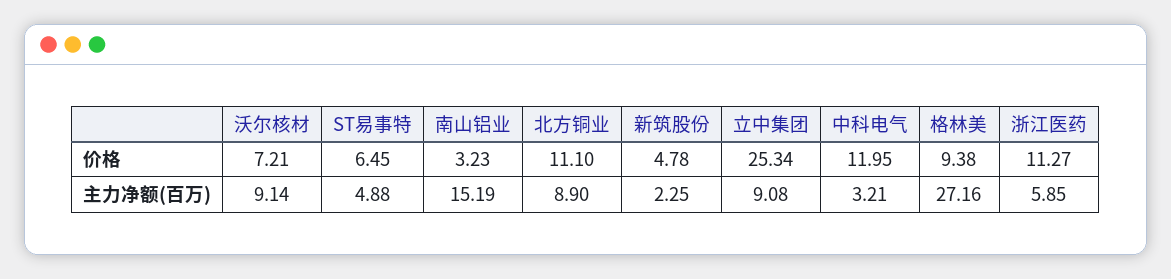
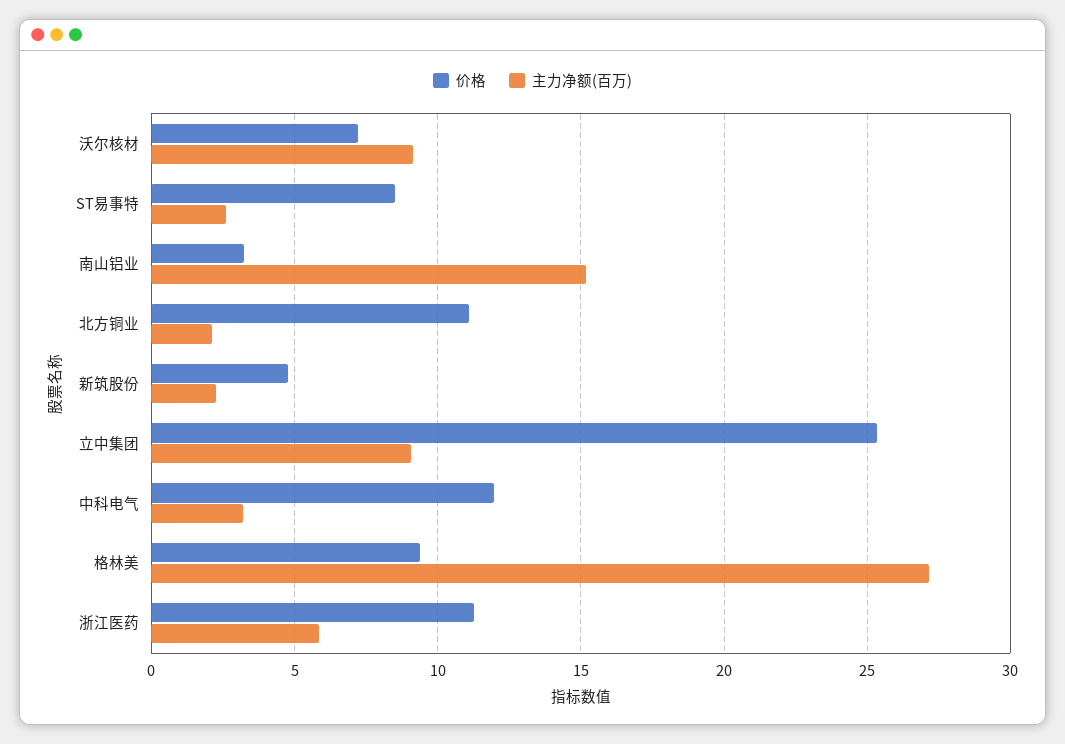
  {
    "价格": {
      "沃尔核材": 7.21,
-     "ST易事特": 6.45,
+     "ST易事特": 8.5,
      "南山铝业": 3.23,
      "北方铜业": 11.1,
      "新筑股份": 4.78,
      "立中集团": 25.34,
      "中科电气": 11.95,
      "格林美": 9.38,
      "浙江医药": 11.27
    },
    "主力净额(百万)": {
      "沃尔核材": 9.14,
-     "ST易事特": 4.88,
+     "ST易事特": 2.5,
      "南山铝业": 15.19,
-     "北方铜业": 8.9,
+     "北方铜业": 2,
      "新筑股份": 2.25,
      "立中集团": 9.08,
      "中科电气": 3.21,
      "格林美": 27.16,
      "浙江医药": 5.85
    }
  }

